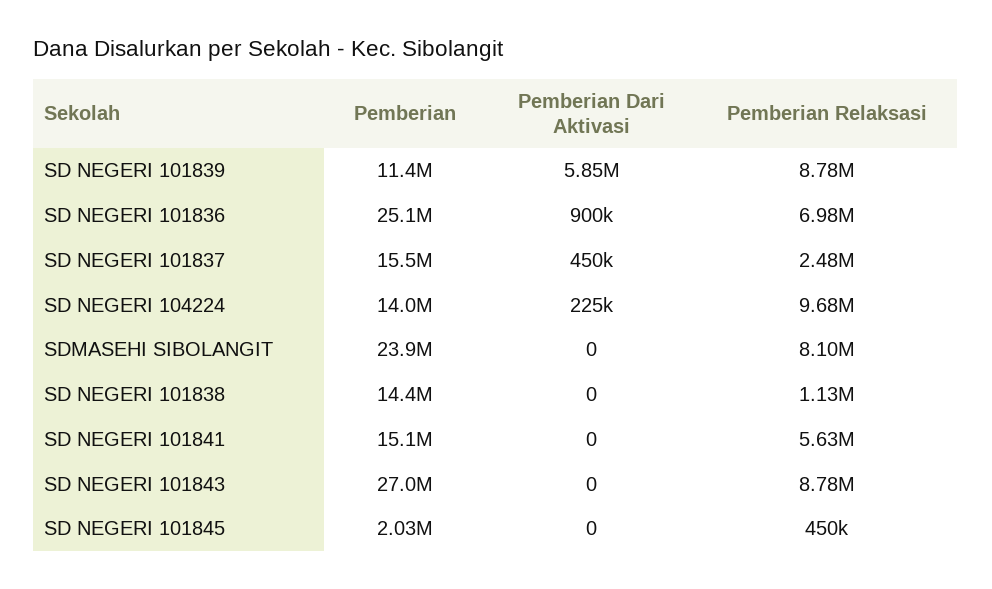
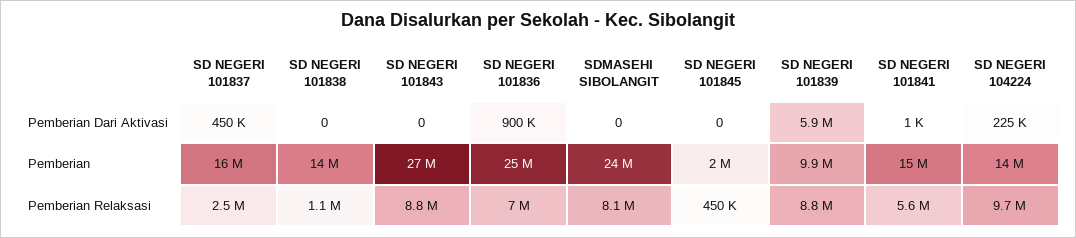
  {
    "Pemberian": {
-     "SD NEGERI 101839": 11400000,
+     "SD NEGERI 101839": 9900000,
      "SD NEGERI 101836": 25100000,
      "SD NEGERI 101837": 15500000,
      "SD NEGERI 104224": 14000000,
      "SDMASEHI SIBOLANGIT": 23900000,
      "SD NEGERI 101838": 14400000,
      "SD NEGERI 101841": 15100000,
      "SD NEGERI 101843": 27000000,
      "SD NEGERI 101845": 2030000
    },
    "Pemberian Dari Aktivasi": {
      "SD NEGERI 101839": 5850000,
      "SD NEGERI 101836": 900000,
      "SD NEGERI 101837": 450000,
      "SD NEGERI 104224": 225000,
      "SDMASEHI SIBOLANGIT": 0,
      "SD NEGERI 101838": 0,
-     "SD NEGERI 101841": 0,
+     "SD NEGERI 101841": 1000,
      "SD NEGERI 101843": 0,
      "SD NEGERI 101845": 0
    },
    "Pemberian Relaksasi": {
      "SD NEGERI 101839": 8780000,
      "SD NEGERI 101836": 6980000,
      "SD NEGERI 101837": 2480000,
      "SD NEGERI 104224": 9680000,
      "SDMASEHI SIBOLANGIT": 8100000,
      "SD NEGERI 101838": 1130000,
      "SD NEGERI 101841": 5630000,
      "SD NEGERI 101843": 8780000,
      "SD NEGERI 101845": 450000
    }
  }

